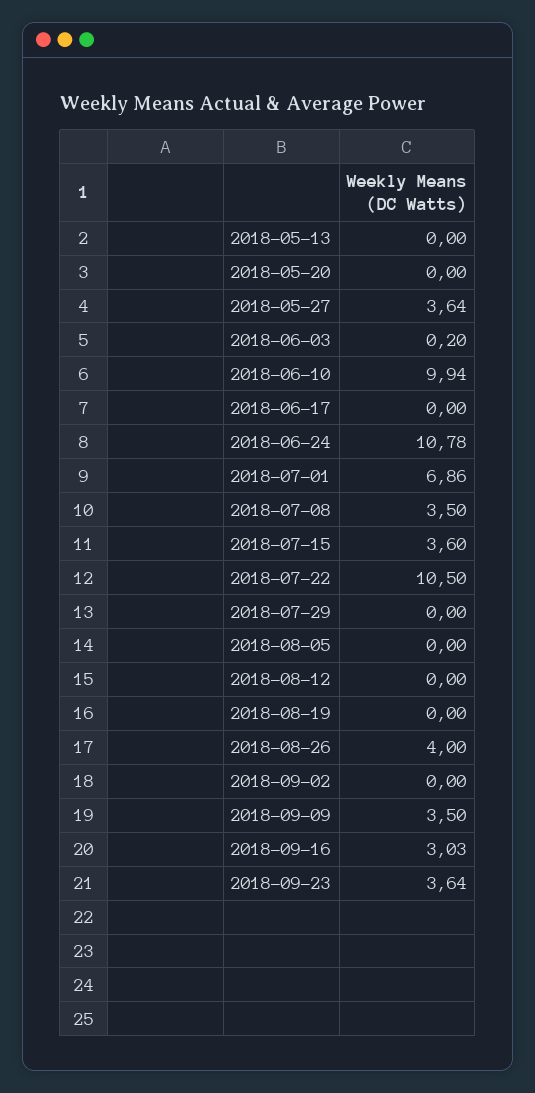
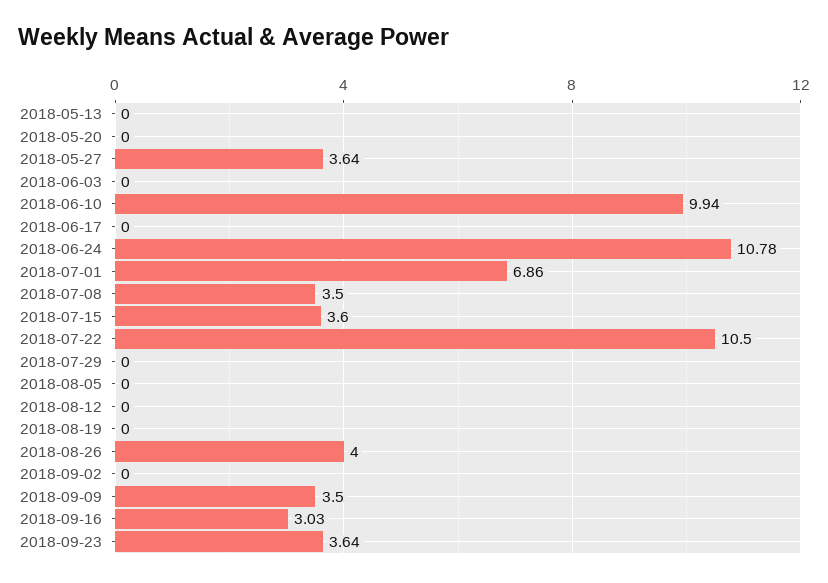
  {
    "2018-05-13": 0,
    "2018-05-20": 0,
    "2018-05-27": 3.64,
-   "2018-06-03": 0.2,
+   "2018-06-03": 0,
    "2018-06-10": 9.94,
    "2018-06-17": 0,
    "2018-06-24": 10.78,
    "2018-07-01": 6.86,
    "2018-07-08": 3.5,
    "2018-07-15": 3.6,
    "2018-07-22": 10.5,
    "2018-07-29": 0,
    "2018-08-05": 0,
    "2018-08-12": 0,
    "2018-08-19": 0,
    "2018-08-26": 4,
    "2018-09-02": 0,
    "2018-09-09": 3.5,
    "2018-09-16": 3.03,
    "2018-09-23": 3.64
  }

